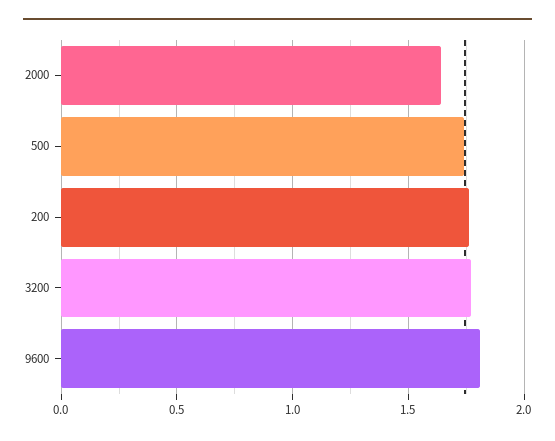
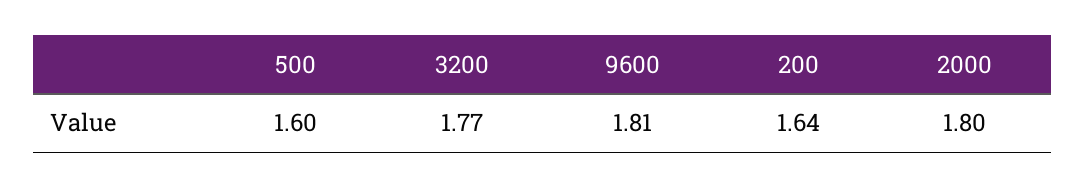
  {
-   "2000": 1.65,
+   "2000": 1.8,
-   "500": 1.75,
+   "500": 1.6,
-   "200": 1.75,
+   "200": 1.64,
    "3200": 1.77,
    "9600": 1.81
  }

